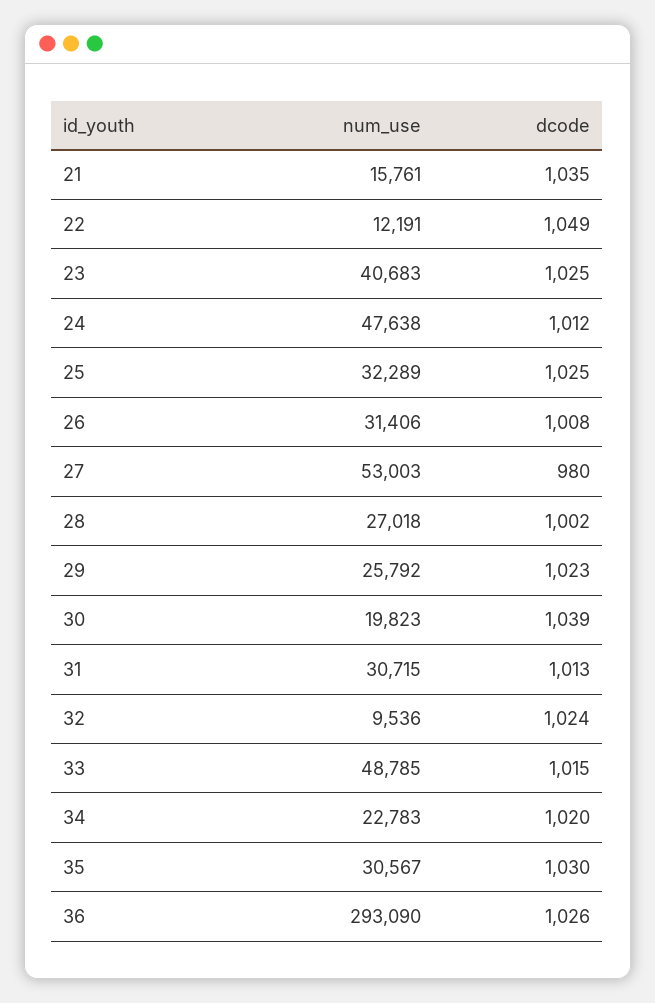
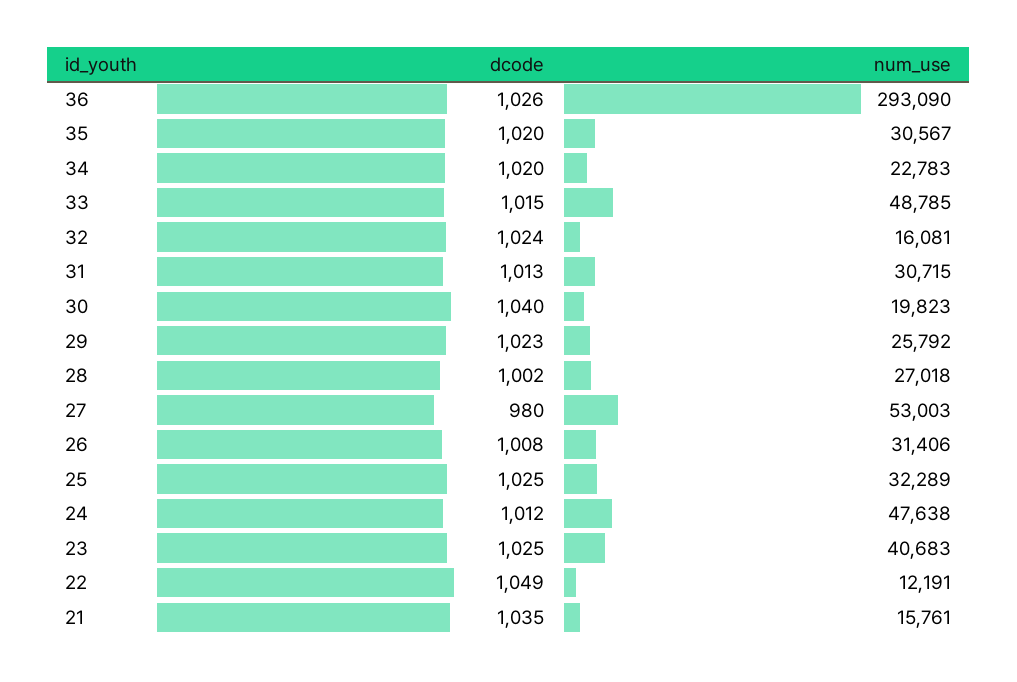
  {
    "num_use": {
      "21": 15761,
      "22": 12191,
      "23": 40683,
      "24": 47638,
      "25": 32289,
      "26": 31406,
      "27": 53003,
      "28": 27018,
      "29": 25792,
      "30": 19823,
      "31": 30715,
-     "32": 9536,
+     "32": 16081,
      "33": 48785,
      "34": 22783,
      "35": 30567,
      "36": 293090
    },
    "dcode": {
      "21": 1035,
      "22": 1049,
      "23": 1025,
      "24": 1012,
      "25": 1025,
      "26": 1008,
      "27": 980,
      "28": 1002,
      "29": 1023,
-     "30": 1039,
+     "30": 1040,
      "31": 1013,
      "32": 1024,
      "33": 1015,
      "34": 1020,
-     "35": 1030,
+     "35": 1020,
      "36": 1026
    }
  }

